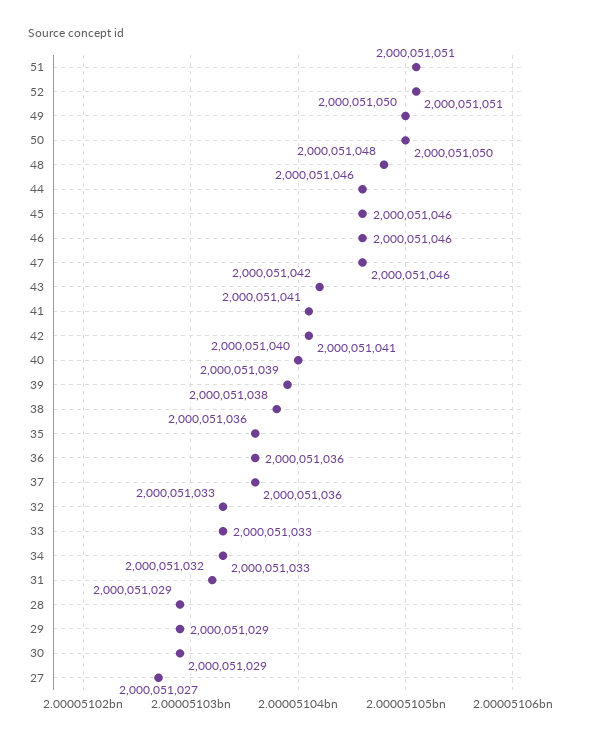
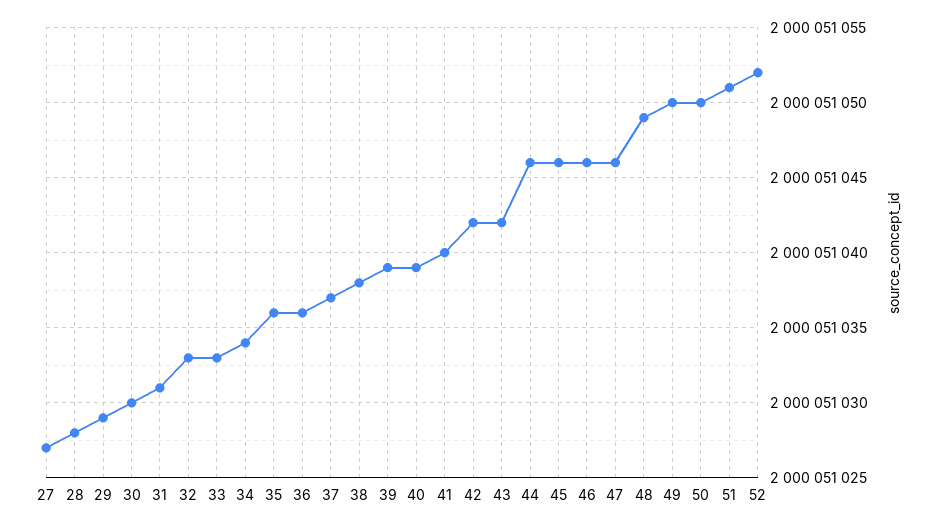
  {
    "51": 2000051051,
-   "52": 2000051051,
+   "52": 2000051052,
    "49": 2000051050,
    "50": 2000051050,
-   "48": 2000051048,
+   "48": 2000051049,
    "44": 2000051046,
    "45": 2000051046,
    "46": 2000051046,
    "47": 2000051046,
    "43": 2000051042,
-   "41": 2000051041,
+   "41": 2000051040,
-   "42": 2000051041,
+   "42": 2000051042,
-   "40": 2000051040,
+   "40": 2000051039,
    "39": 2000051039,
    "38": 2000051038,
    "35": 2000051036,
    "36": 2000051036,
-   "37": 2000051036,
+   "37": 2000051037,
    "32": 2000051033,
    "33": 2000051033,
-   "34": 2000051033,
+   "34": 2000051034,
-   "31": 2000051032,
+   "31": 2000051031,
-   "28": 2000051029,
+   "28": 2000051028,
    "29": 2000051029,
-   "30": 2000051029,
+   "30": 2000051030,
    "27": 2000051027
  }

